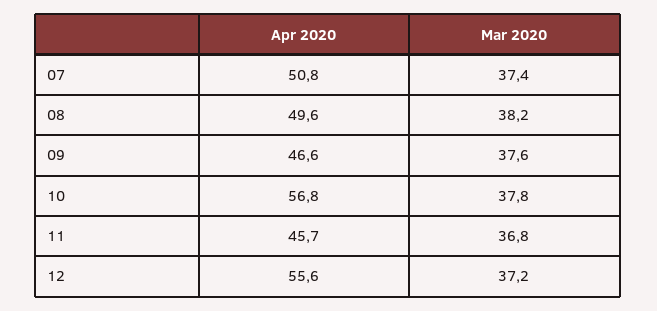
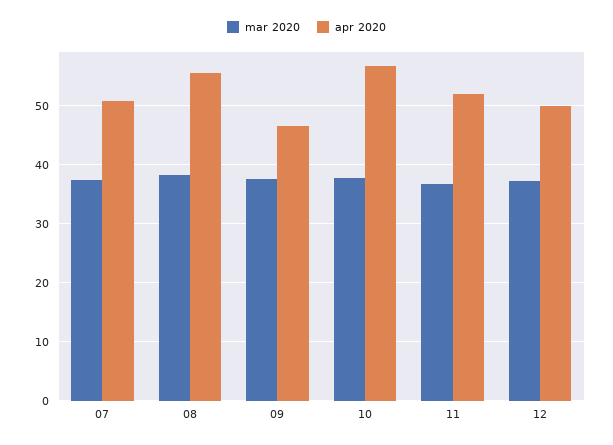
  {
    "Apr 2020": {
      "07": 50.8,
-     "08": 49.6,
+     "08": 56,
      "09": 46.6,
      "10": 56.8,
-     "11": 45.7,
+     "11": 52,
-     "12": 55.6
+     "12": 50
    },
    "Mar 2020": {
      "07": 37.4,
      "08": 38.2,
      "09": 37.6,
      "10": 37.8,
      "11": 36.8,
      "12": 37.2
    }
  }

